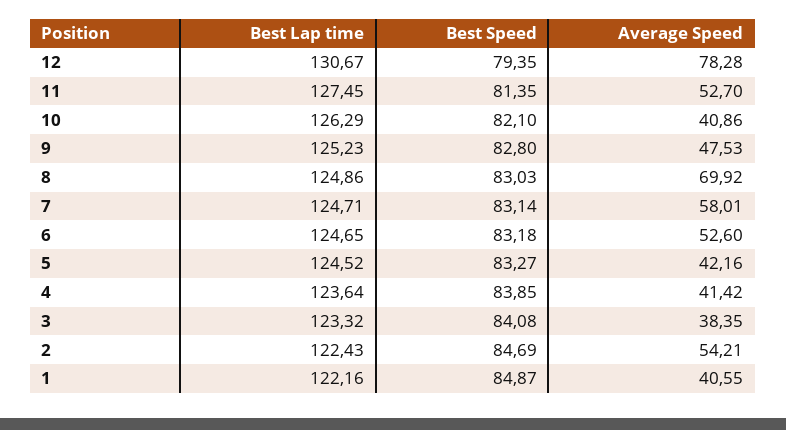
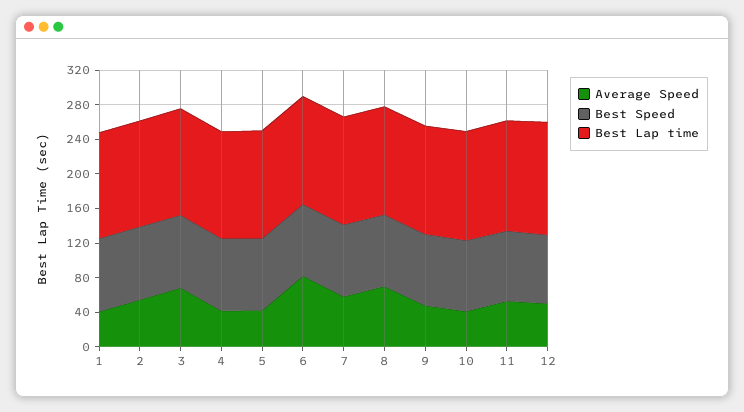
  {
    "Best Lap time": {
      "12": 130.67,
      "11": 127.45,
      "10": 126.29,
      "9": 125.23,
      "8": 124.86,
      "7": 124.71,
      "6": 124.65,
      "5": 124.52,
      "4": 123.64,
      "3": 123.32,
      "2": 122.43,
      "1": 122.16
    },
    "Best Speed": {
      "12": 79.35,
      "11": 81.35,
      "10": 82.1,
      "9": 82.8,
      "8": 83.03,
      "7": 83.14,
      "6": 83.18,
      "5": 83.27,
      "4": 83.85,
      "3": 84.08,
      "2": 84.69,
      "1": 84.87
    },
    "Average Speed": {
-     "12": 78.28,
+     "12": 50,
      "11": 52.7,
      "10": 40.86,
      "9": 47.53,
      "8": 69.92,
      "7": 58.01,
-     "6": 52.6,
+     "6": 80,
      "5": 42.16,
      "4": 41.42,
-     "3": 38.35,
+     "3": 70,
      "2": 54.21,
      "1": 40.55
    }
  }

